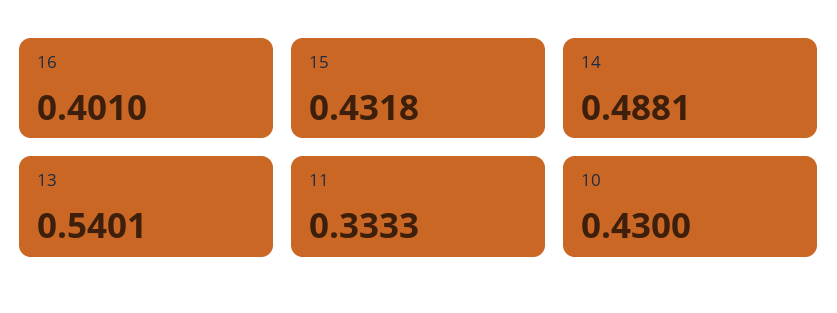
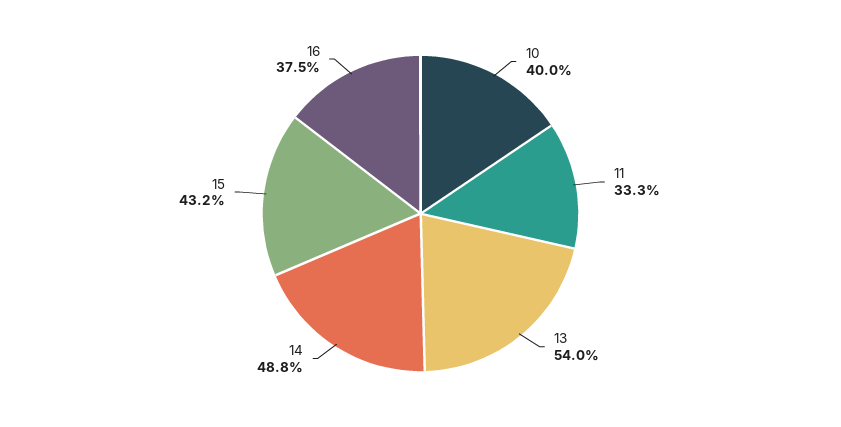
  {
-   "16": 0.401,
+   "16": 0.375,
    "15": 0.4318,
    "14": 0.4881,
    "13": 0.5401,
    "11": 0.3333,
-   "10": 0.43
+   "10": 0.4
  }

